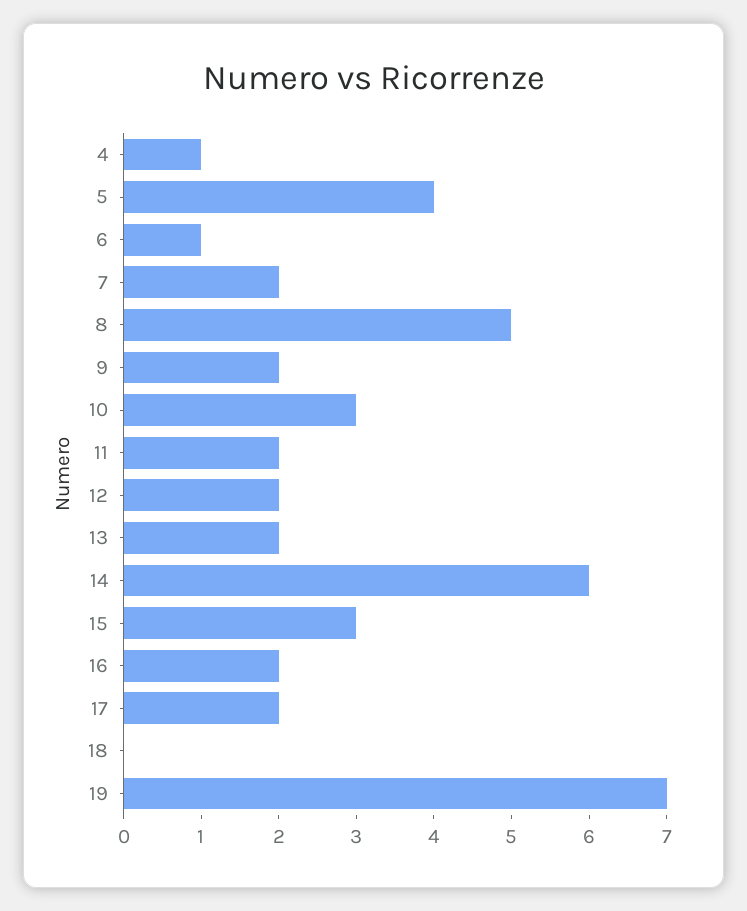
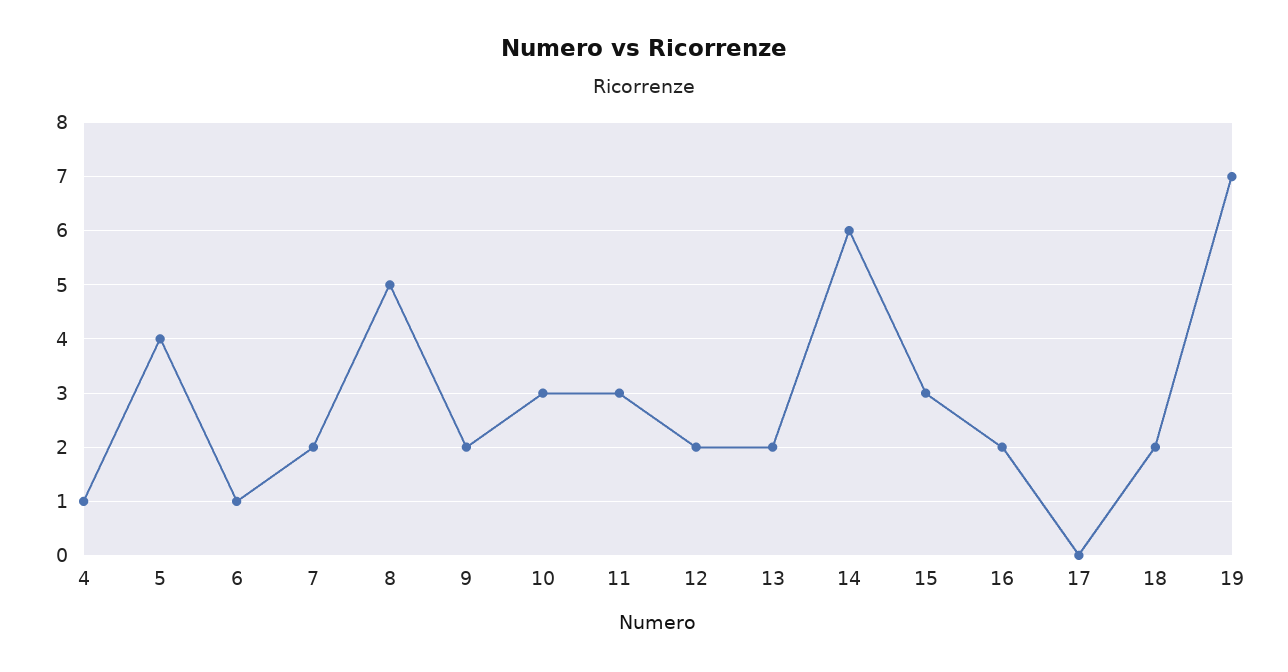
  {
    "4": 1,
    "5": 4,
    "6": 1,
    "7": 2,
    "8": 5,
    "9": 2,
    "10": 3,
-   "11": 2,
+   "11": 3,
    "12": 2,
    "13": 2,
    "14": 6,
    "15": 3,
    "16": 2,
-   "17": 2,
+   "17": 0,
-   "18": 0,
+   "18": 2,
    "19": 7
  }

